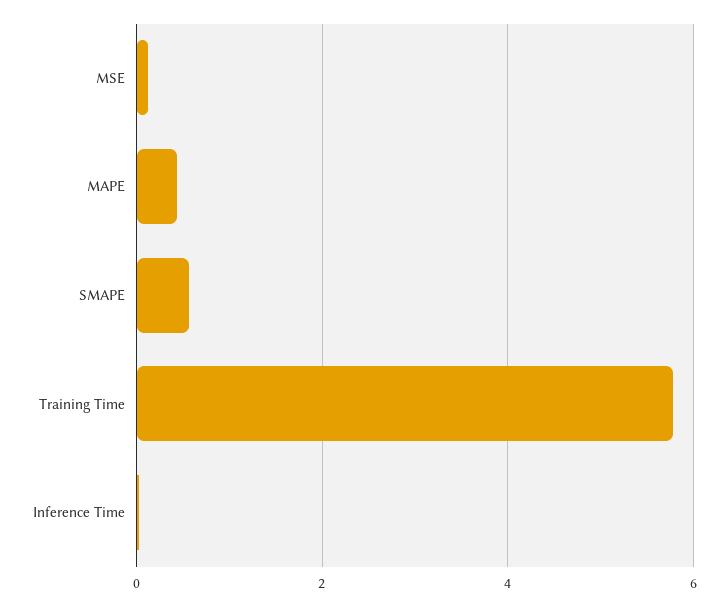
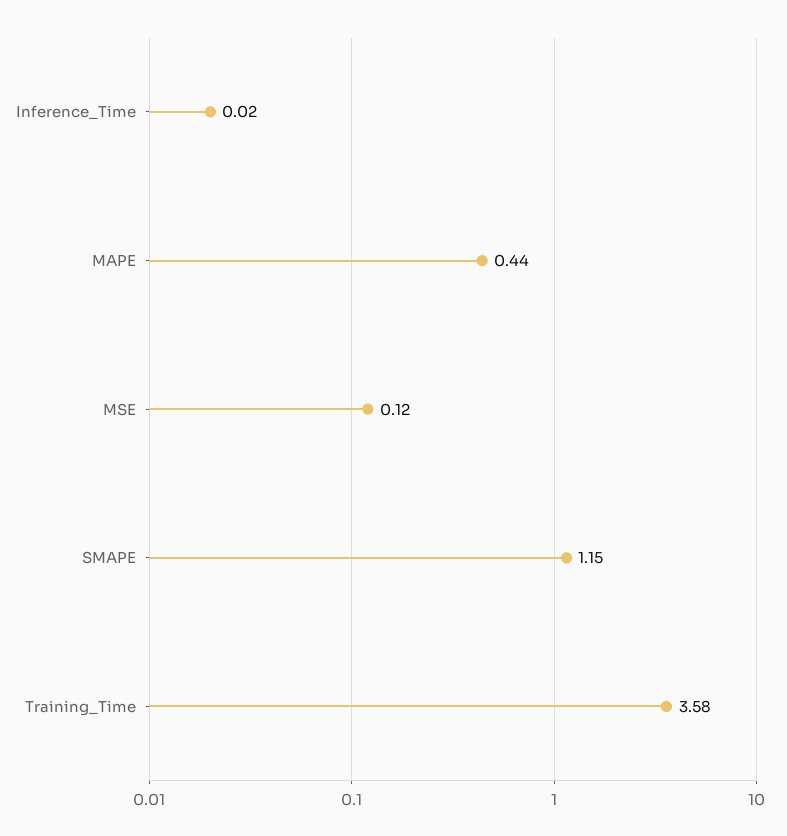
  {
    "MSE": 0.12,
    "MAPE": 0.44,
-   "SMAPE": 0.6,
+   "SMAPE": 1.15,
-   "Training Time": 5.8,
+   "Training Time": 3.58,
    "Inference Time": 0.02
  }

